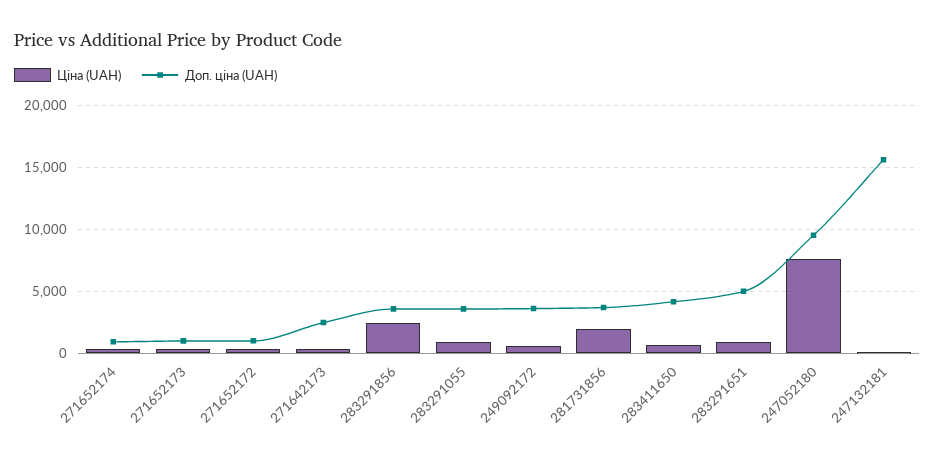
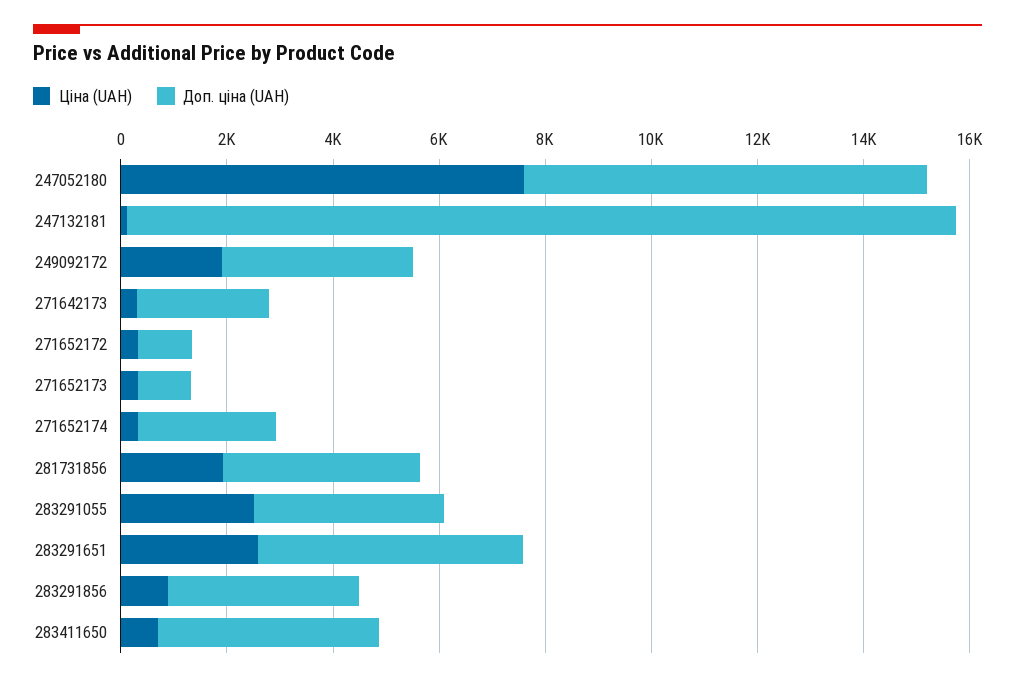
  {
    "Ціна (UAH)": {
      "271652174": 500,
      "271652173": 500,
      "271652172": 500,
      "271642173": 500,
-     "283291856": 2500,
+     "283291856": 1000,
-     "283291055": 1000,
+     "283291055": 2500,
-     "249092172": 500,
+     "249092172": 2000,
      "281731856": 2000,
      "283411650": 500,
-     "283291651": 1000,
+     "283291651": 2500,
      "247052180": 7500,
      "247132181": 0
    },
    "Доп. ціна (UAH)": {
-     "271652174": 1000,
+     "271652174": 2500,
      "271652173": 1000,
      "271652172": 1000,
      "271642173": 2500,
      "283291856": 3500,
      "283291055": 3500,
      "249092172": 3500,
      "281731856": 3500,
      "283411650": 4000,
      "283291651": 5000,
-     "247052180": 9500,
+     "247052180": 7500,
      "247132181": 15500
    }
  }

